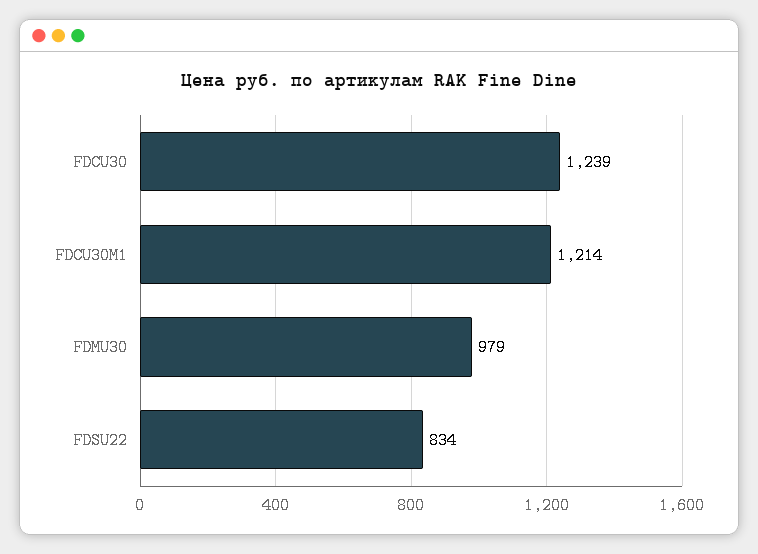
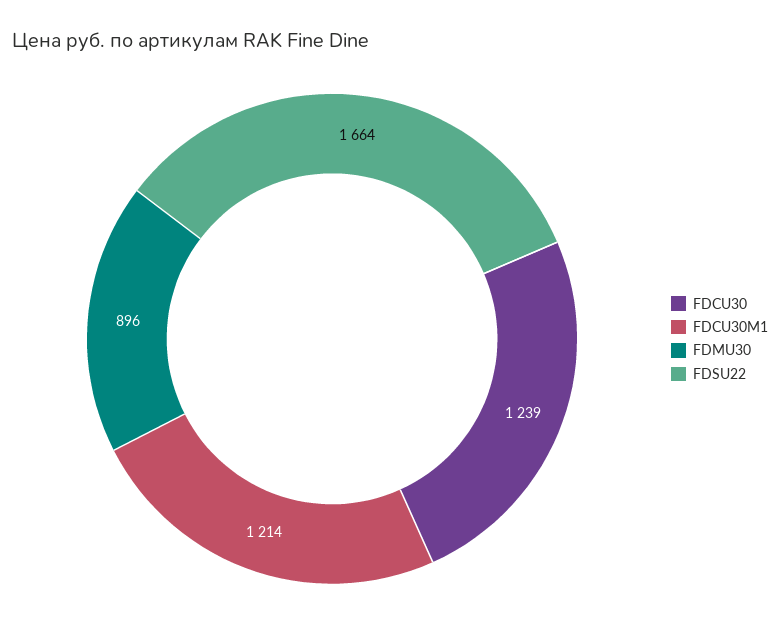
  {
    "FDCU30": 1239,
    "FDCU30M1": 1214,
-   "FDMU30": 979,
+   "FDMU30": 896,
-   "FDSU22": 834
+   "FDSU22": 1664
  }

